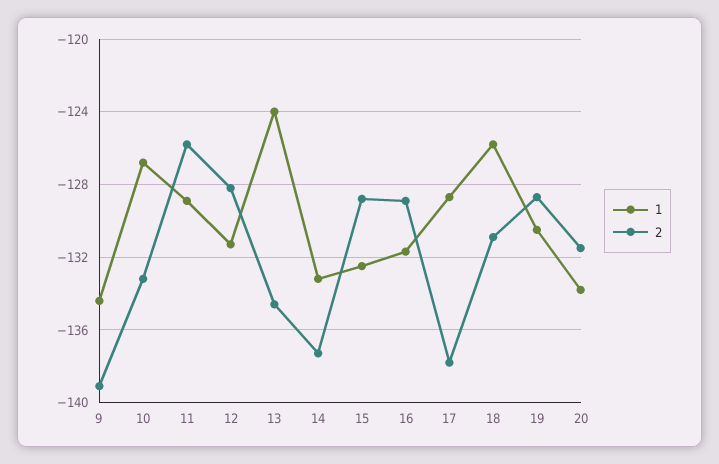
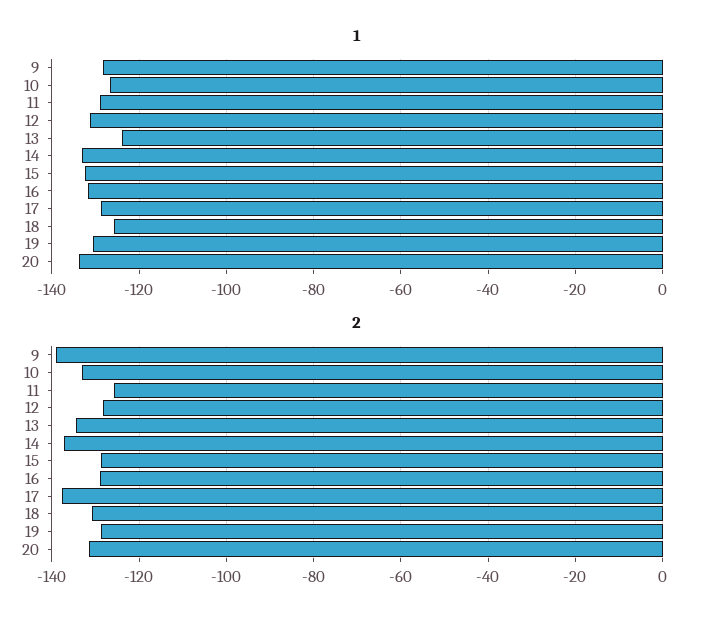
  {
    "1": {
-     "9": -134.5,
+     "9": -128,
      "10": -127,
      "11": -129,
      "12": -131.5,
      "13": -124,
      "14": -133,
      "15": -132.5,
      "16": -131.5,
      "17": -128.5,
      "18": -126,
      "19": -130.5,
      "20": -134
    },
    "2": {
      "9": -139,
      "10": -133,
      "11": -126,
      "12": -128,
      "13": -134.5,
      "14": -137.5,
      "15": -129,
      "16": -129,
      "17": -138,
      "18": -131,
      "19": -128.5,
      "20": -131.5
    }
  }

